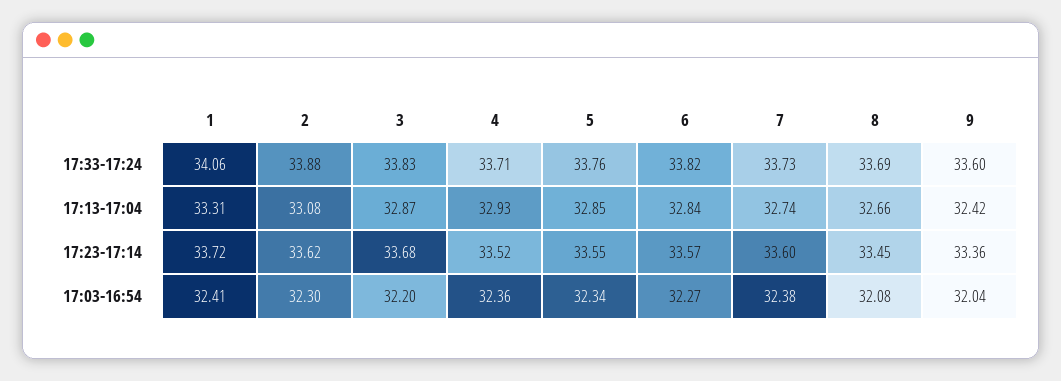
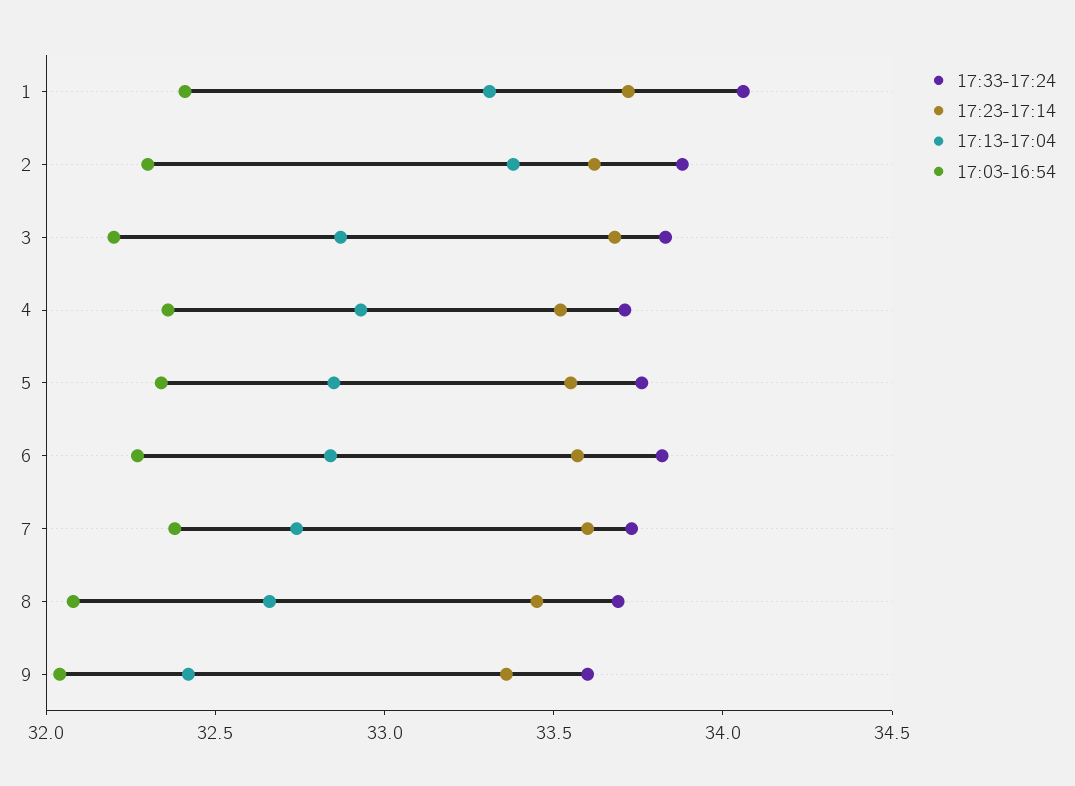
  {
    "17:33-17:24": {
      "1": 34.06,
      "2": 33.88,
      "3": 33.83,
      "4": 33.71,
      "5": 33.76,
      "6": 33.82,
      "7": 33.73,
      "8": 33.69,
      "9": 33.6
    },
    "17:13-17:04": {
      "1": 33.31,
-     "2": 33.08,
+     "2": 33.4,
      "3": 32.87,
      "4": 32.93,
      "5": 32.85,
      "6": 32.84,
      "7": 32.74,
      "8": 32.66,
      "9": 32.42
    },
    "17:23-17:14": {
      "1": 33.72,
      "2": 33.62,
      "3": 33.68,
      "4": 33.52,
      "5": 33.55,
      "6": 33.57,
      "7": 33.6,
      "8": 33.45,
      "9": 33.36
    },
    "17:03-16:54": {
      "1": 32.41,
      "2": 32.3,
      "3": 32.2,
      "4": 32.36,
      "5": 32.34,
      "6": 32.27,
      "7": 32.38,
      "8": 32.08,
      "9": 32.04
    }
  }

